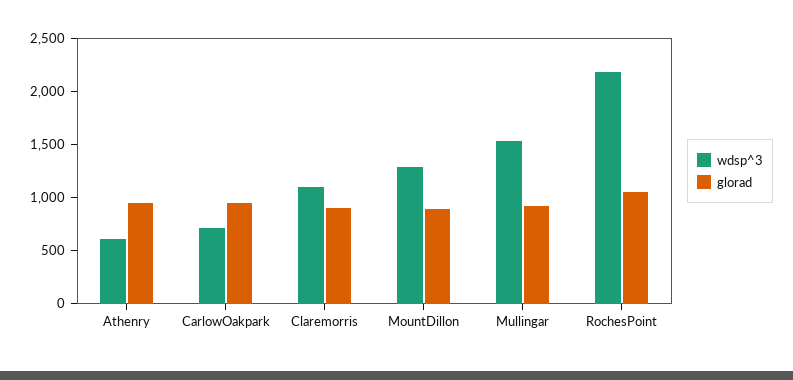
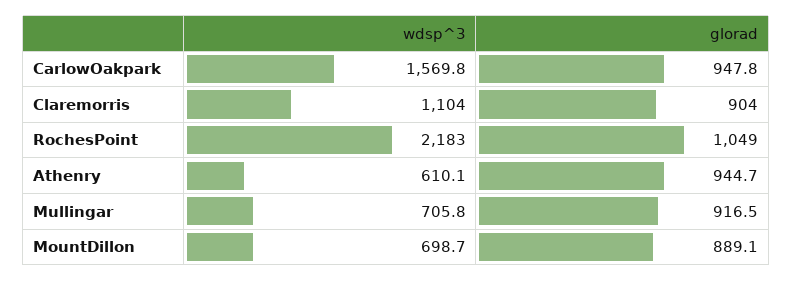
  {
    "wdsp^3": {
      "Athenry": 610.1,
-     "CarlowOakpark": 700,
+     "CarlowOakpark": 1569.8,
      "Claremorris": 1104,
-     "MountDillon": 1300,
+     "MountDillon": 698.7,
-     "Mullingar": 1500,
+     "Mullingar": 705.8,
      "RochesPoint": 2183
    },
    "glorad": {
      "Athenry": 944.7,
      "CarlowOakpark": 947.8,
      "Claremorris": 904,
      "MountDillon": 889.1,
      "Mullingar": 916.5,
      "RochesPoint": 1049
    }
  }

